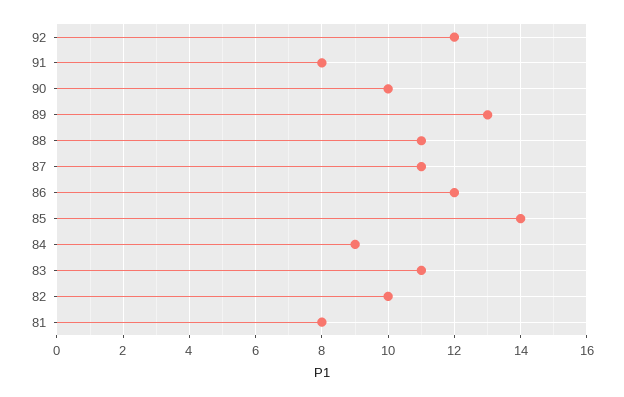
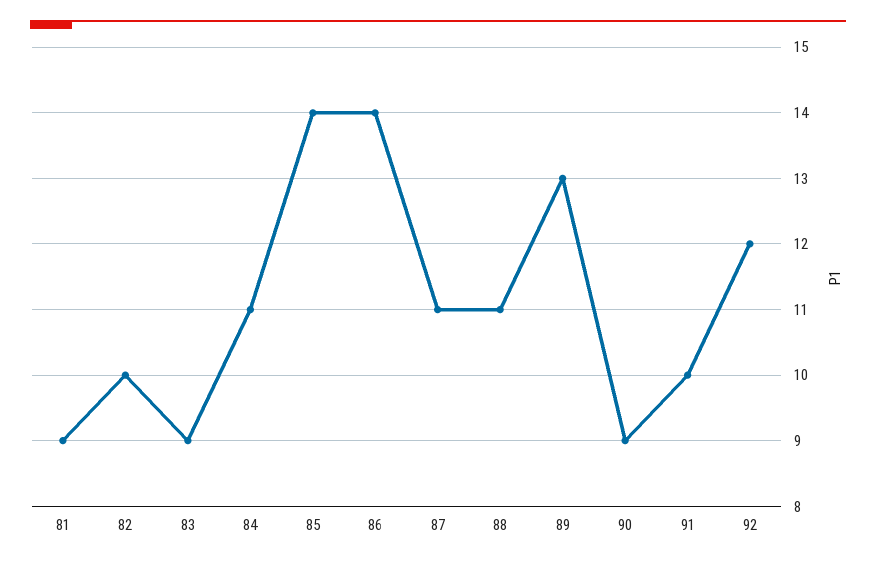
  {
    "92": 12,
-   "91": 8,
+   "91": 10,
-   "90": 10,
+   "90": 9,
    "89": 13,
    "88": 11,
    "87": 11,
-   "86": 12,
+   "86": 14,
    "85": 14,
-   "84": 9,
+   "84": 11,
-   "83": 11,
+   "83": 9,
    "82": 10,
-   "81": 8
+   "81": 9
  }

